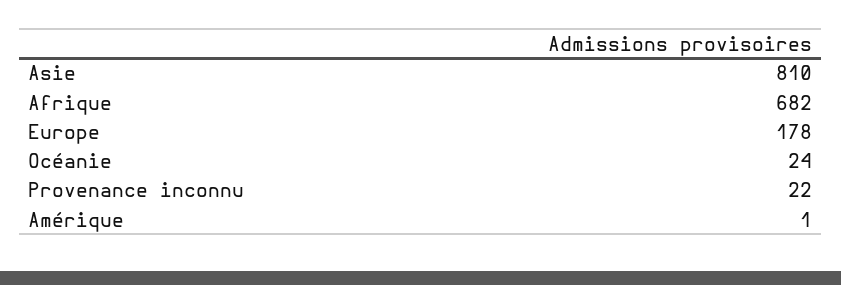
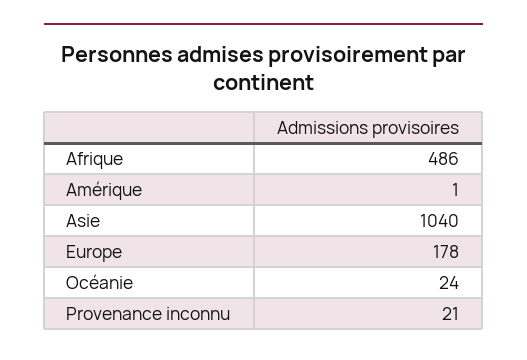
  {
-   "Asie": 810,
+   "Asie": 1040,
-   "Afrique": 682,
+   "Afrique": 486,
    "Europe": 178,
    "Océanie": 24,
-   "Provenance inconnu": 22,
+   "Provenance inconnu": 21,
    "Amérique": 1
  }

